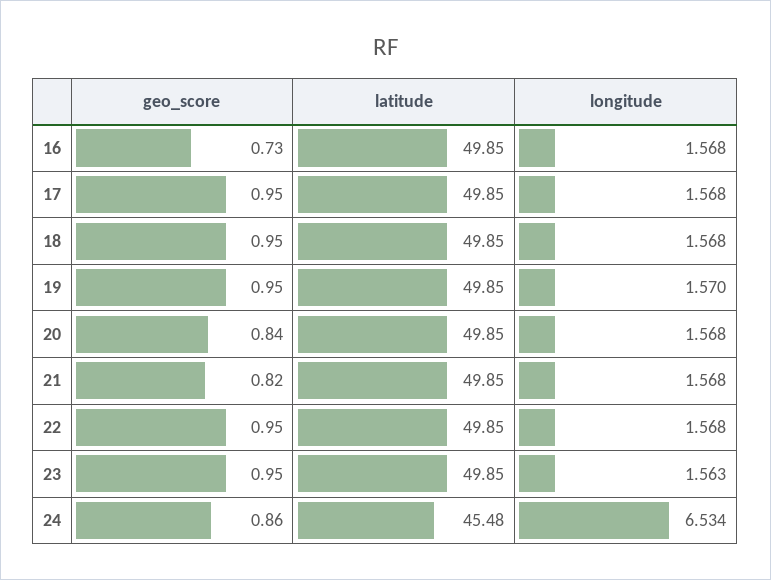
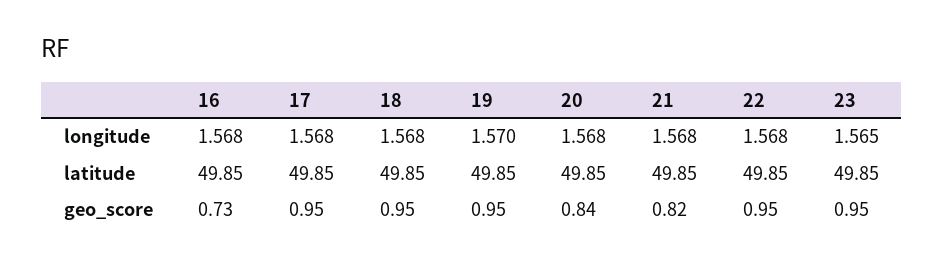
  {
    "geo_score": {
      "16": 0.73,
      "17": 0.95,
      "18": 0.95,
      "19": 0.95,
      "20": 0.84,
      "21": 0.82,
      "22": 0.95,
-     "23": 0.95,
+     "23": 0.95
-     "24": 0.86
    },
    "latitude": {
      "16": 49.85,
      "17": 49.85,
      "18": 49.85,
      "19": 49.85,
      "20": 49.85,
      "21": 49.85,
      "22": 49.85,
-     "23": 49.85,
+     "23": 49.85
-     "24": 45.48
    },
    "longitude": {
      "16": 1.568,
      "17": 1.568,
      "18": 1.568,
      "19": 1.57,
      "20": 1.568,
      "21": 1.568,
      "22": 1.568,
-     "23": 1.563,
+     "23": 1.565
-     "24": 6.534
    }
  }

